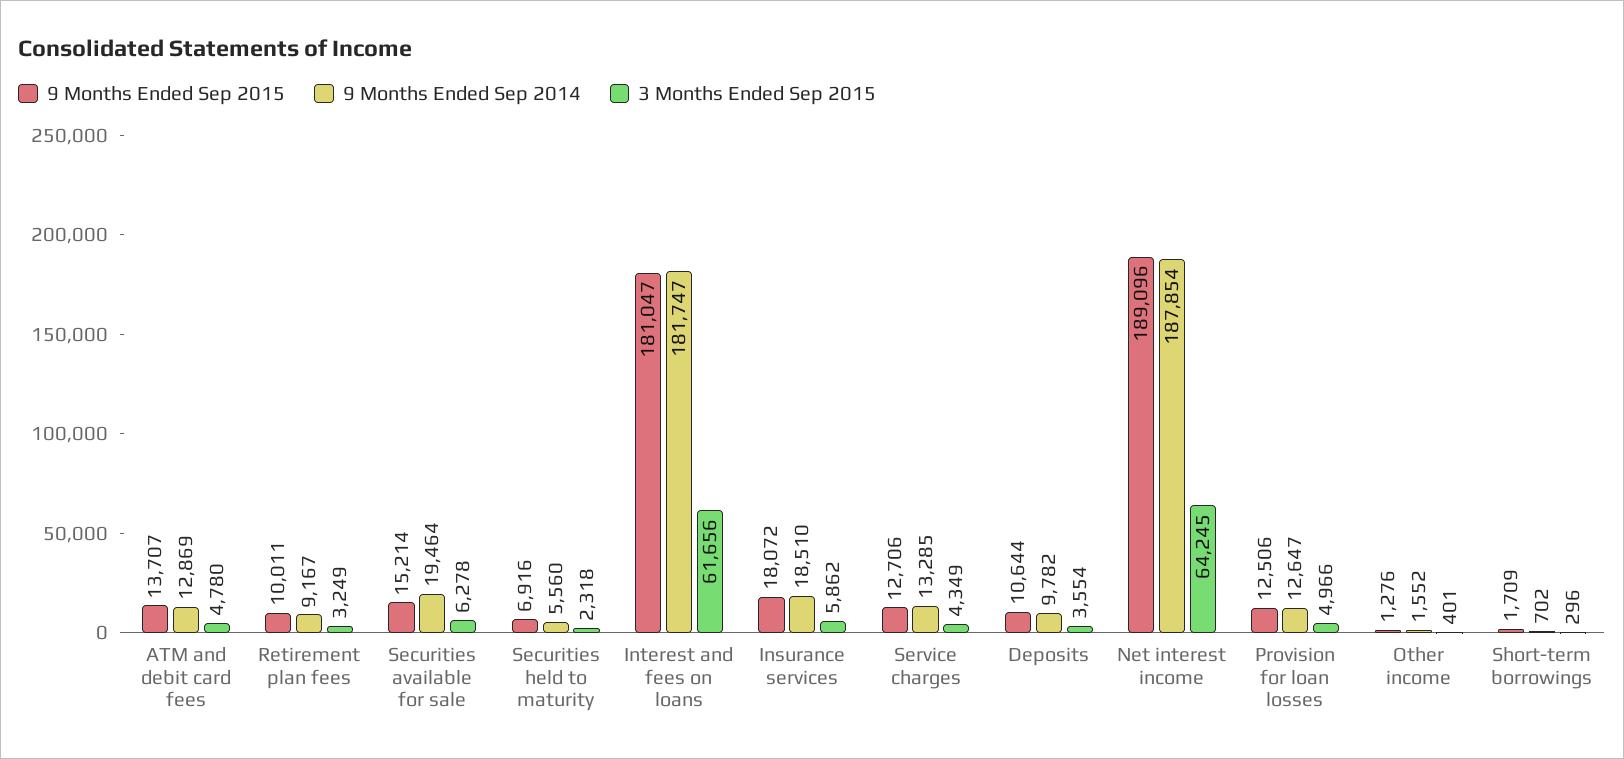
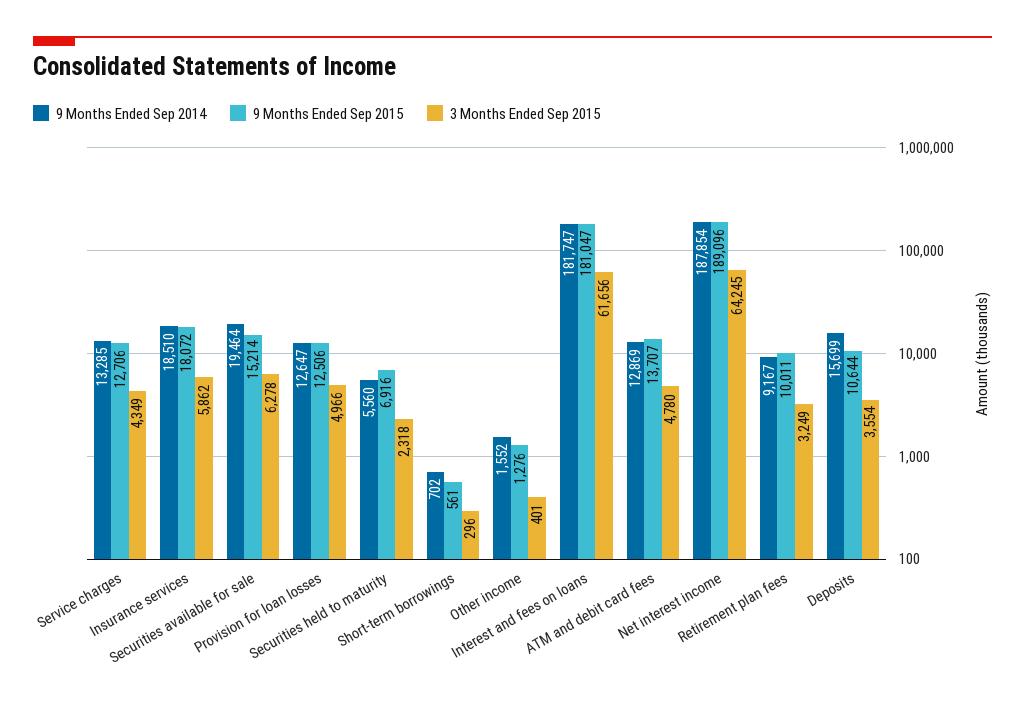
  {
    "9 Months Ended Sep 2015": {
      "ATM and debit card fees": 13707,
      "Retirement plan fees": 10011,
      "Securities available for sale": 15214,
      "Securities held to maturity": 6916,
      "Interest and fees on loans": 181047,
      "Insurance services": 18072,
      "Service charges": 12706,
      "Deposits": 10644,
      "Net interest income": 189096,
      "Provision for loan losses": 12506,
      "Other income": 1276,
-     "Short-term borrowings": 1709
+     "Short-term borrowings": 561
    },
    "9 Months Ended Sep 2014": {
      "ATM and debit card fees": 12869,
      "Retirement plan fees": 9167,
      "Securities available for sale": 19464,
      "Securities held to maturity": 5560,
      "Interest and fees on loans": 181747,
      "Insurance services": 18510,
      "Service charges": 13285,
-     "Deposits": 9782,
+     "Deposits": 15699,
      "Net interest income": 187854,
      "Provision for loan losses": 12647,
      "Other income": 1552,
      "Short-term borrowings": 702
    },
    "3 Months Ended Sep 2015": {
      "ATM and debit card fees": 4780,
      "Retirement plan fees": 3249,
      "Securities available for sale": 6278,
      "Securities held to maturity": 2318,
      "Interest and fees on loans": 61656,
      "Insurance services": 5862,
      "Service charges": 4349,
      "Deposits": 3554,
      "Net interest income": 64245,
      "Provision for loan losses": 4966,
      "Other income": 401,
      "Short-term borrowings": 296
    }
  }

